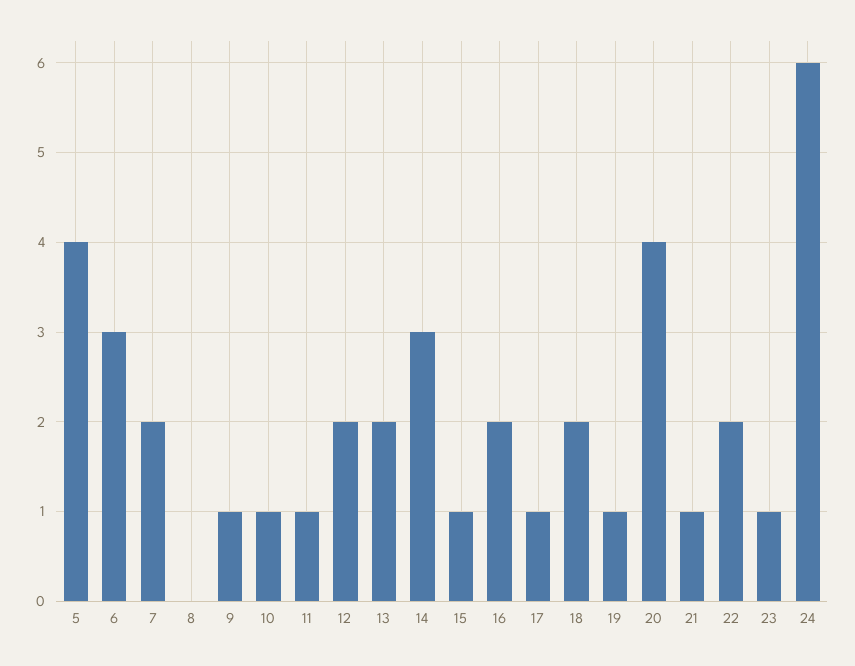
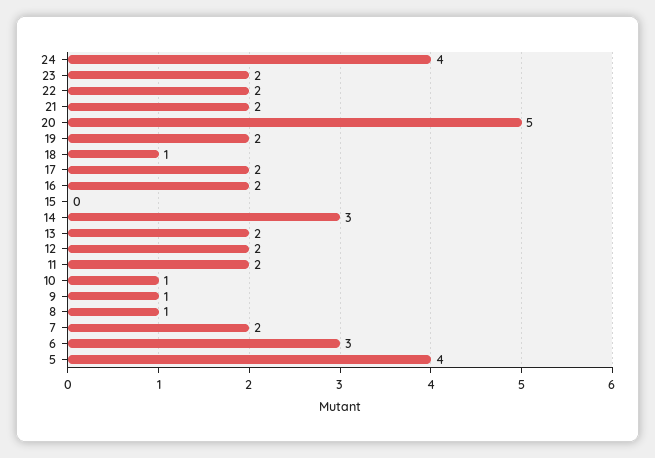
  {
    "5": 4,
    "6": 3,
    "7": 2,
-   "8": 0,
+   "8": 1,
    "9": 1,
    "10": 1,
-   "11": 1,
+   "11": 2,
    "12": 2,
    "13": 2,
    "14": 3,
-   "15": 1,
+   "15": 0,
    "16": 2,
-   "17": 1,
+   "17": 2,
-   "18": 2,
+   "18": 1,
-   "19": 1,
+   "19": 2,
-   "20": 4,
+   "20": 5,
-   "21": 1,
+   "21": 2,
    "22": 2,
-   "23": 1,
+   "23": 2,
-   "24": 6
+   "24": 4
  }

